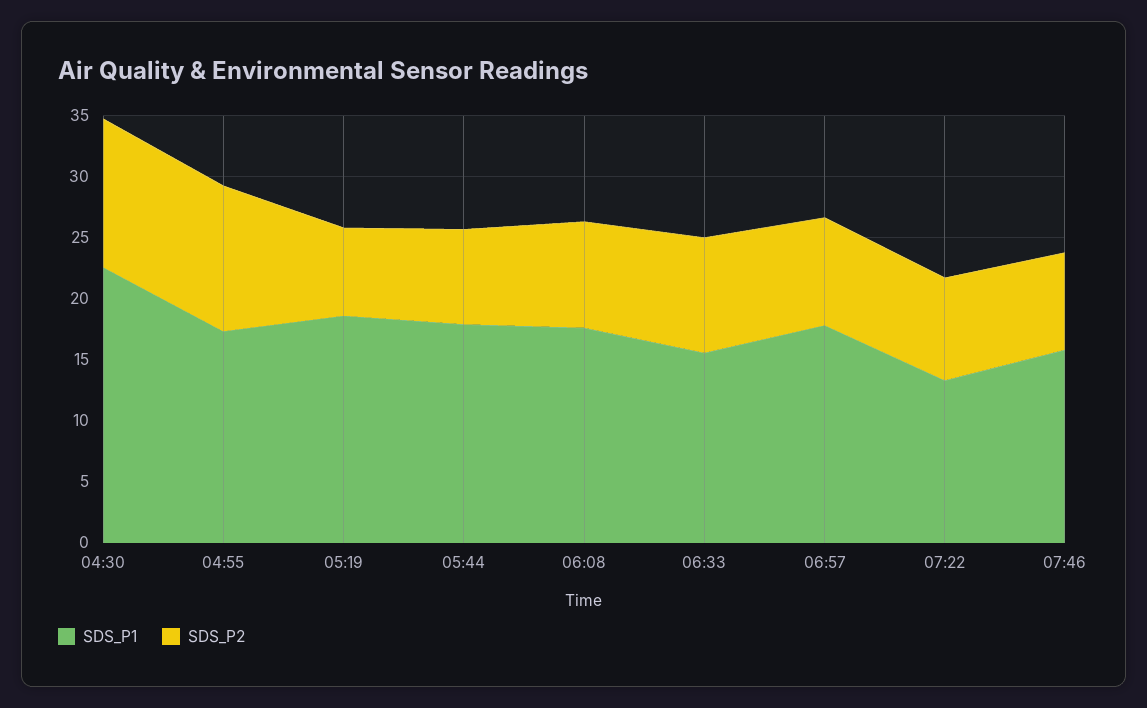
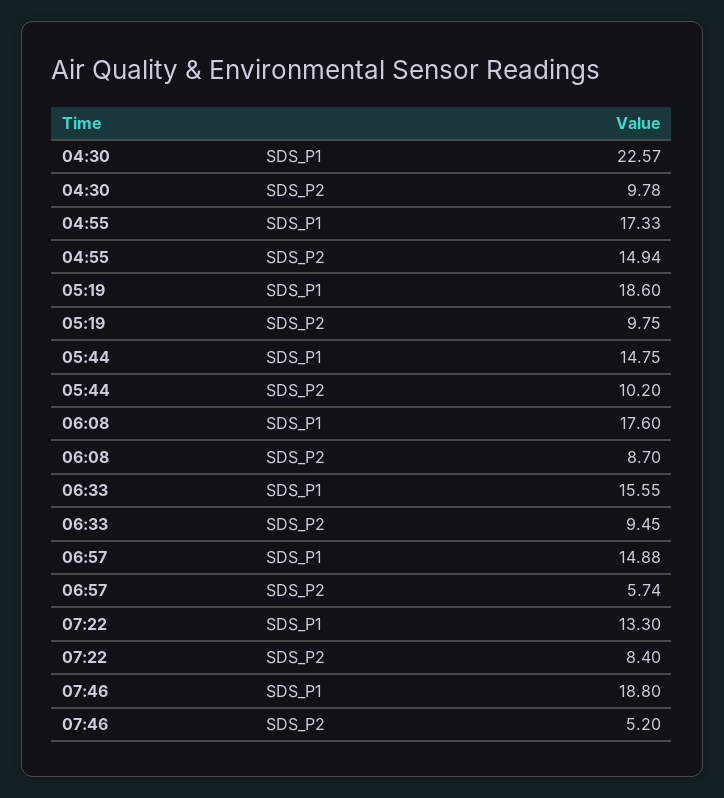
  {
    "SDS_P1": {
      "04:30": 22.57,
      "04:55": 17.33,
      "05:19": 18.6,
-     "05:44": 18,
+     "05:44": 14.75,
      "06:08": 17.6,
      "06:33": 15.55,
-     "06:57": 18,
+     "06:57": 14.88,
      "07:22": 13.3,
-     "07:46": 16
+     "07:46": 18.8
    },
    "SDS_P2": {
-     "04:30": 12,
+     "04:30": 9.78,
-     "04:55": 12,
+     "04:55": 14.94,
-     "05:19": 7,
+     "05:19": 9.75,
-     "05:44": 8,
+     "05:44": 10.2,
      "06:08": 8.7,
      "06:33": 9.45,
-     "06:57": 9,
+     "06:57": 5.74,
      "07:22": 8.4,
-     "07:46": 8
+     "07:46": 5.2
    }
  }

